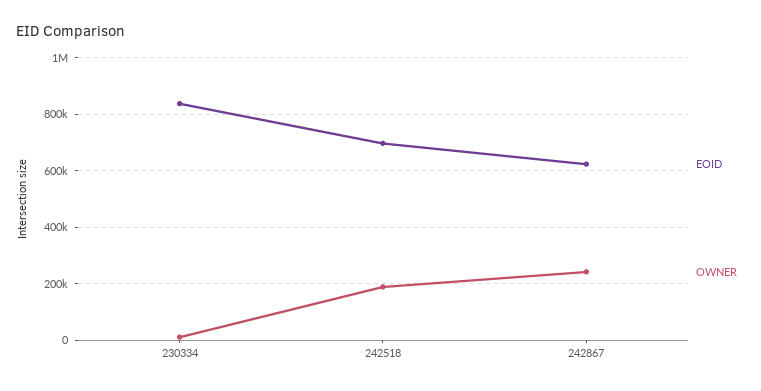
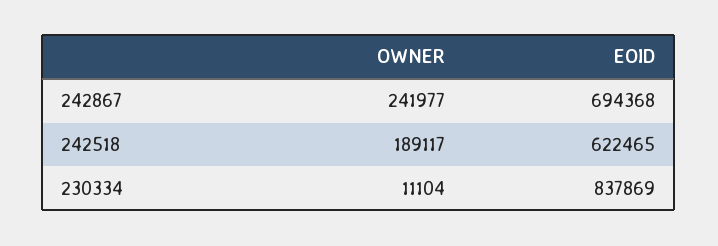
  {
    "EOID": {
      "230334": 837869,
-     "242518": 700000,
+     "242518": 622465,
-     "242867": 625000
+     "242867": 694368
    },
    "OWNER": {
      "230334": 11104,
      "242518": 189117,
      "242867": 241977
    }
  }

